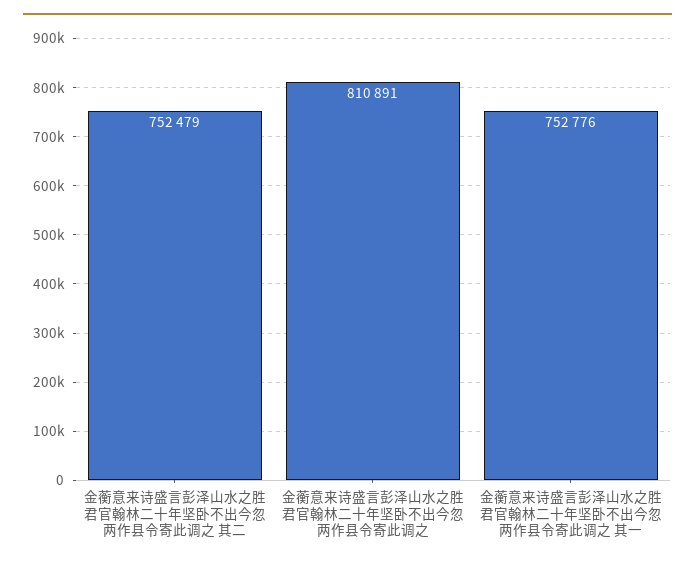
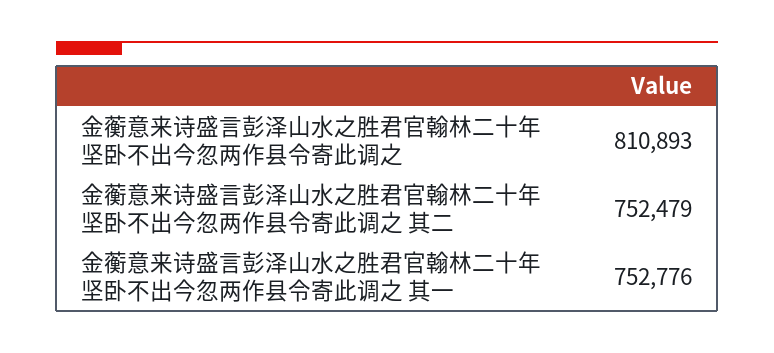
  {
    "金蘅意来诗盛言彭泽山水之胜君官翰林二十年坚卧不出今忽两作县令寄此调之 其二": 752479,
-   "金蘅意来诗盛言彭泽山水之胜君官翰林二十年坚卧不出今忽两作县令寄此调之": 810891,
+   "金蘅意来诗盛言彭泽山水之胜君官翰林二十年坚卧不出今忽两作县令寄此调之": 810893,
    "金蘅意来诗盛言彭泽山水之胜君官翰林二十年坚卧不出今忽两作县令寄此调之 其一": 752776
  }

